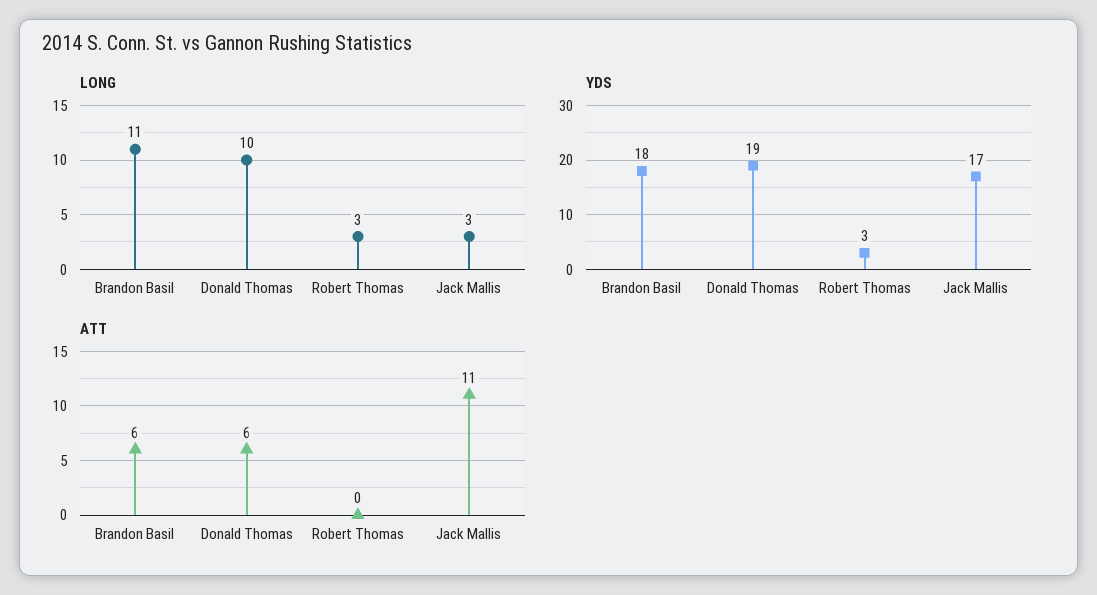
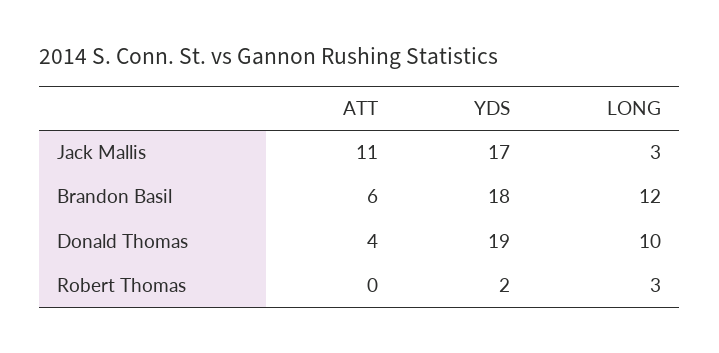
  {
    "LONG": {
-     "Brandon Basil": 11,
+     "Brandon Basil": 12,
      "Donald Thomas": 10,
      "Robert Thomas": 3,
      "Jack Mallis": 3
    },
    "YDS": {
      "Brandon Basil": 18,
      "Donald Thomas": 19,
-     "Robert Thomas": 3,
+     "Robert Thomas": 2,
      "Jack Mallis": 17
    },
    "ATT": {
      "Brandon Basil": 6,
-     "Donald Thomas": 6,
+     "Donald Thomas": 4,
      "Robert Thomas": 0,
      "Jack Mallis": 11
    }
  }

